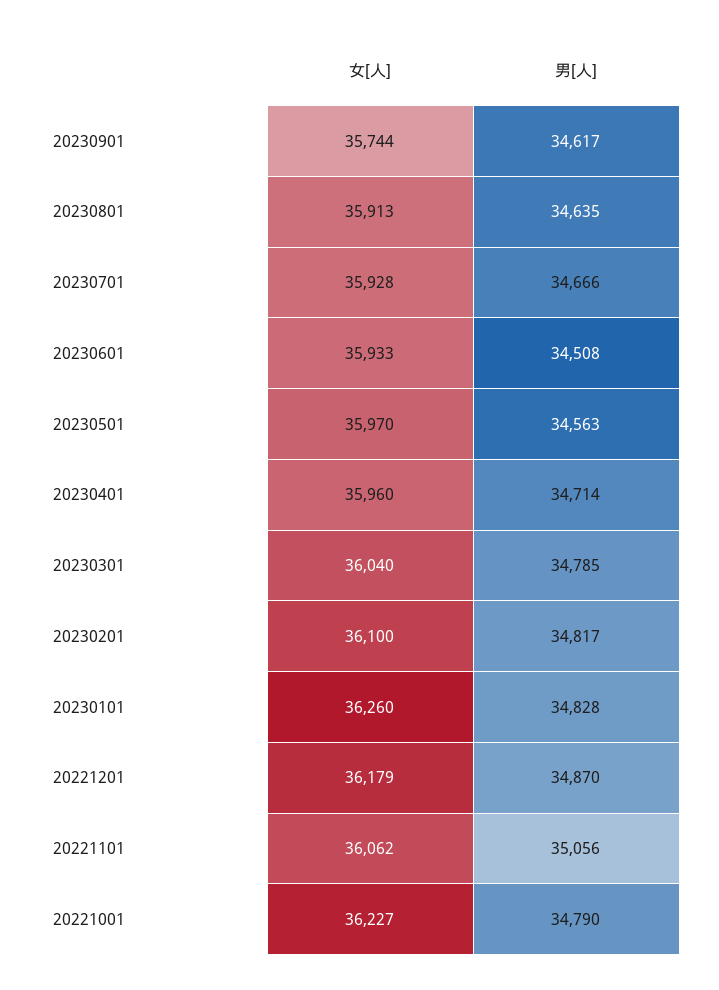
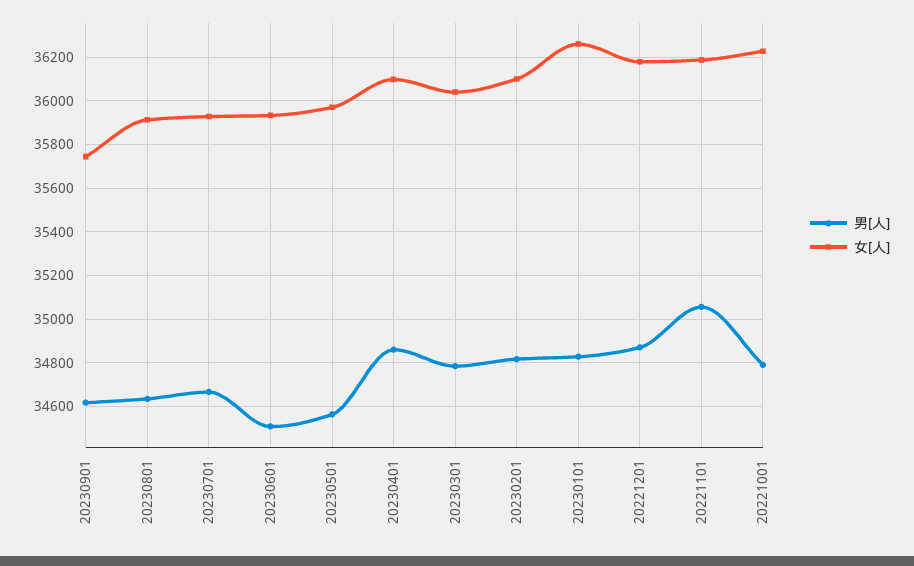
  {
    "女[人]": {
      "20230901": 35744,
      "20230801": 35913,
      "20230701": 35928,
      "20230601": 35933,
      "20230501": 35970,
-     "20230401": 35960,
+     "20230401": 36100,
      "20230301": 36040,
      "20230201": 36100,
      "20230101": 36260,
      "20221201": 36179,
-     "20221101": 36062,
+     "20221101": 36200,
      "20221001": 36227
    },
    "男[人]": {
      "20230901": 34617,
      "20230801": 34635,
      "20230701": 34666,
      "20230601": 34508,
      "20230501": 34563,
-     "20230401": 34714,
+     "20230401": 34850,
      "20230301": 34785,
      "20230201": 34817,
      "20230101": 34828,
      "20221201": 34870,
      "20221101": 35056,
      "20221001": 34790
    }
  }

